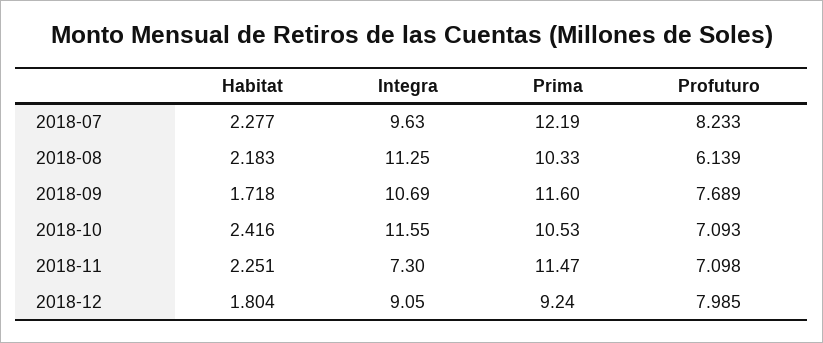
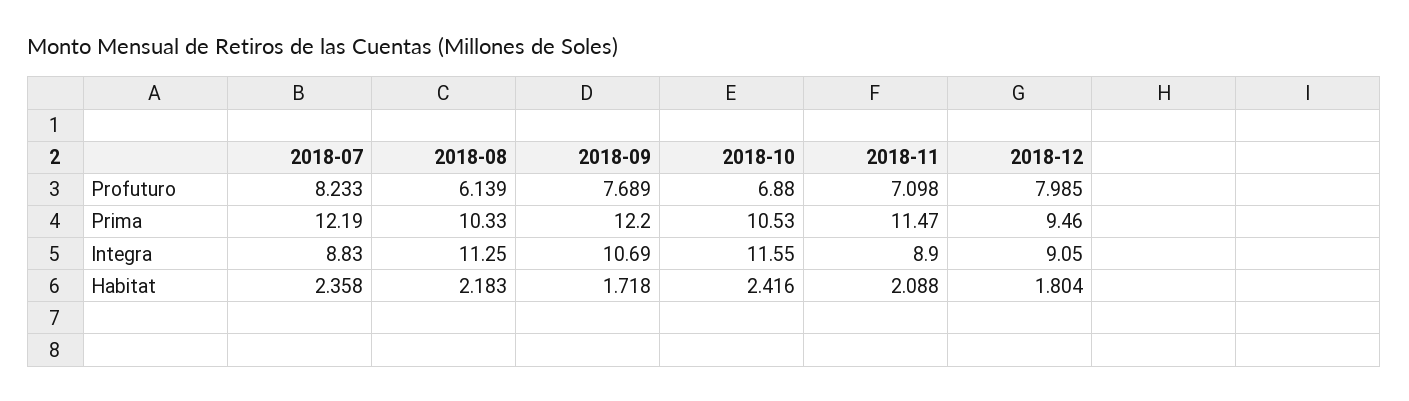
  {
    "Habitat": {
-     "2018-07": 2.277,
+     "2018-07": 2.358,
      "2018-08": 2.183,
      "2018-09": 1.718,
      "2018-10": 2.416,
-     "2018-11": 2.251,
+     "2018-11": 2.088,
      "2018-12": 1.804
    },
    "Integra": {
-     "2018-07": 9.63,
+     "2018-07": 8.83,
      "2018-08": 11.25,
      "2018-09": 10.69,
      "2018-10": 11.55,
-     "2018-11": 7.3,
+     "2018-11": 8.9,
      "2018-12": 9.05
    },
    "Prima": {
      "2018-07": 12.19,
      "2018-08": 10.33,
-     "2018-09": 11.6,
+     "2018-09": 12.2,
      "2018-10": 10.53,
      "2018-11": 11.47,
-     "2018-12": 9.24
+     "2018-12": 9.46
    },
    "Profuturo": {
      "2018-07": 8.233,
      "2018-08": 6.139,
      "2018-09": 7.689,
-     "2018-10": 7.093,
+     "2018-10": 6.88,
      "2018-11": 7.098,
      "2018-12": 7.985
    }
  }

